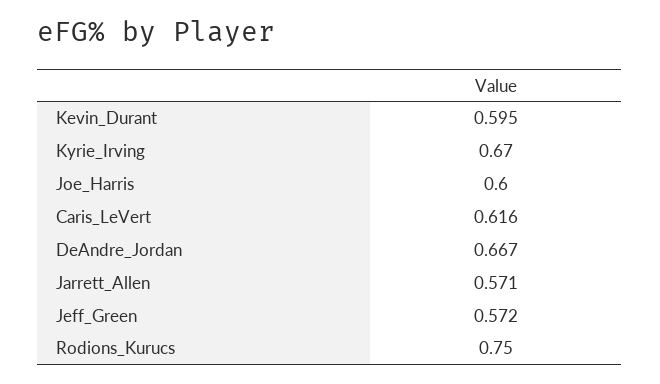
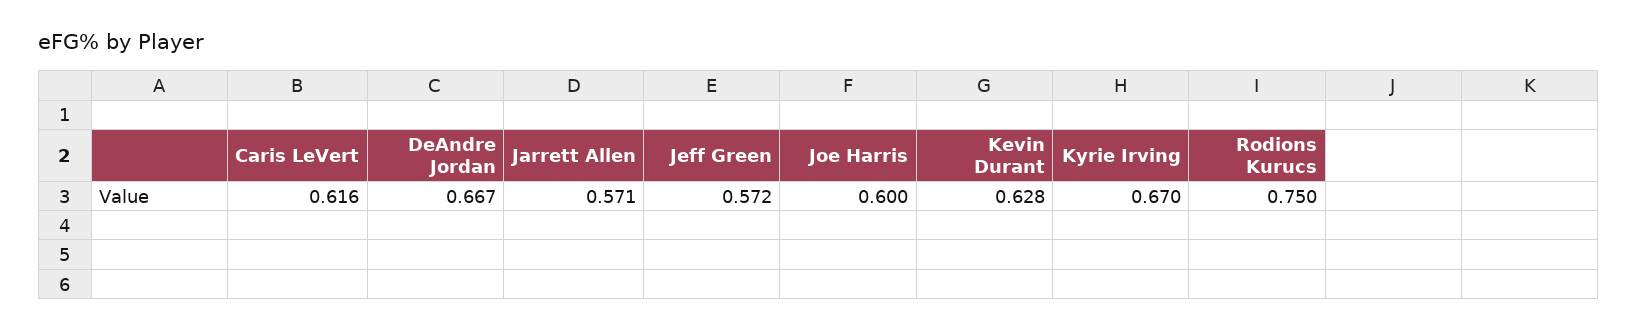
  {
-   "Kevin_Durant": 0.595,
+   "Kevin_Durant": 0.628,
    "Kyrie_Irving": 0.67,
    "Joe_Harris": 0.6,
    "Caris_LeVert": 0.616,
    "DeAndre_Jordan": 0.667,
    "Jarrett_Allen": 0.571,
    "Jeff_Green": 0.572,
    "Rodions_Kurucs": 0.75
  }

